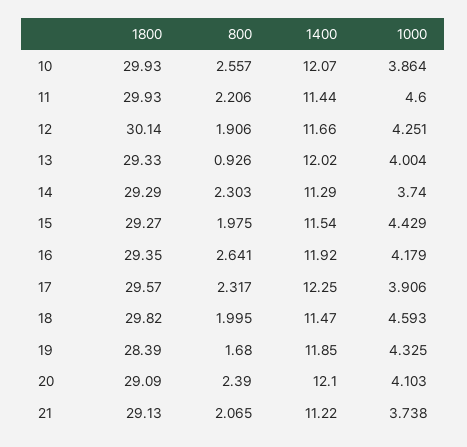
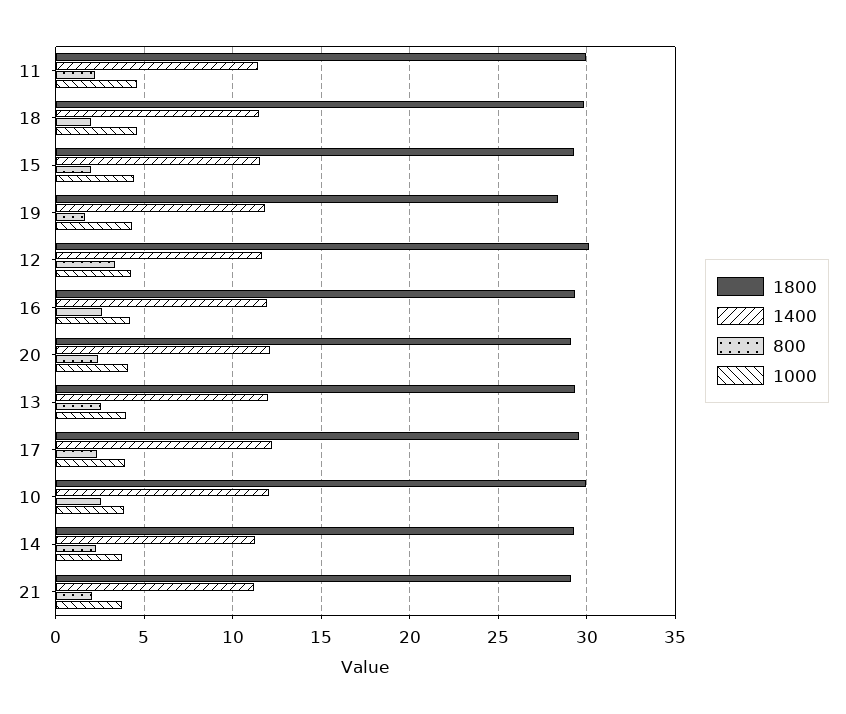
  {
    "1800": {
      "10": 29.93,
      "11": 29.93,
      "12": 30.14,
      "13": 29.33,
      "14": 29.29,
      "15": 29.27,
      "16": 29.35,
      "17": 29.57,
      "18": 29.82,
      "19": 28.39,
      "20": 29.09,
      "21": 29.13
    },
    "800": {
      "10": 2.557,
      "11": 2.206,
-     "12": 1.906,
+     "12": 3.5,
-     "13": 0.926,
+     "13": 2.5,
      "14": 2.303,
      "15": 1.975,
      "16": 2.641,
      "17": 2.317,
      "18": 1.995,
      "19": 1.68,
      "20": 2.39,
      "21": 2.065
    },
    "1400": {
      "10": 12.07,
      "11": 11.44,
      "12": 11.66,
      "13": 12.02,
      "14": 11.29,
      "15": 11.54,
      "16": 11.92,
      "17": 12.25,
      "18": 11.47,
      "19": 11.85,
      "20": 12.1,
      "21": 11.22
    },
    "1000": {
      "10": 3.864,
      "11": 4.6,
      "12": 4.251,
      "13": 4.004,
      "14": 3.74,
      "15": 4.429,
      "16": 4.179,
      "17": 3.906,
      "18": 4.593,
      "19": 4.325,
      "20": 4.103,
      "21": 3.738
    }
  }

